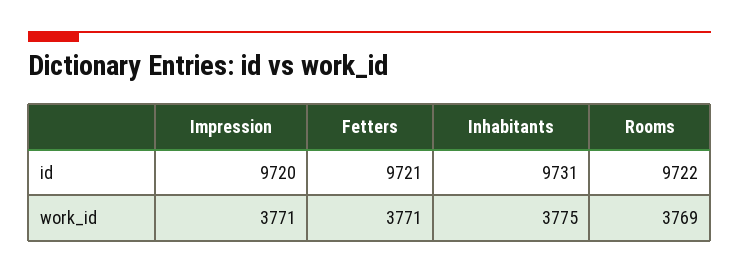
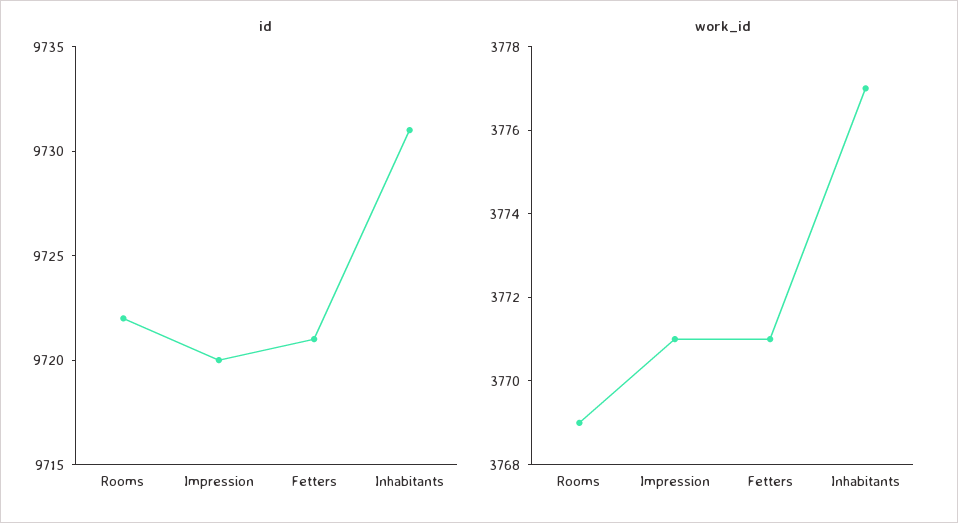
  {
    "id": {
      "Impression": 9720,
      "Fetters": 9721,
      "Inhabitants": 9731,
      "Rooms": 9722
    },
    "work_id": {
      "Impression": 3771,
      "Fetters": 3771,
-     "Inhabitants": 3775,
+     "Inhabitants": 3777,
      "Rooms": 3769
    }
  }

